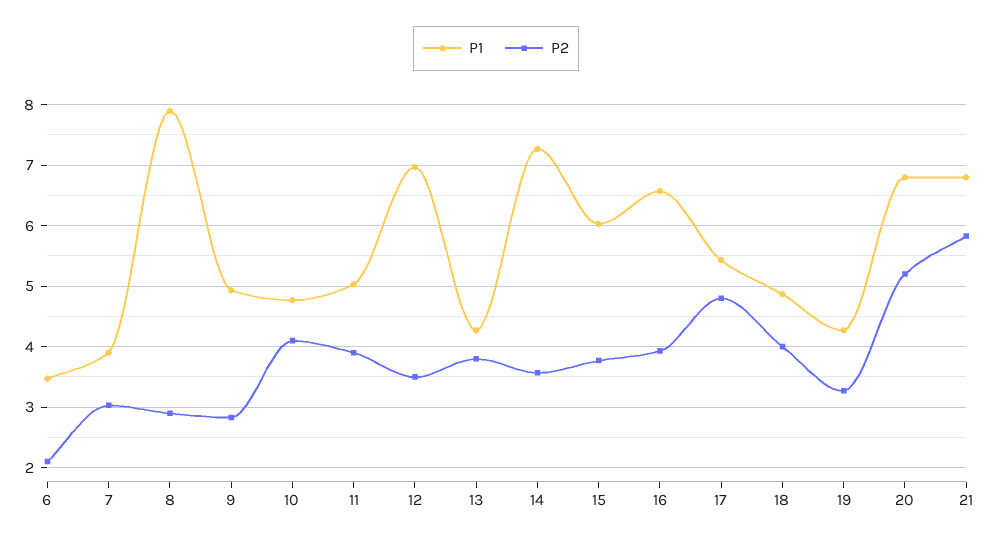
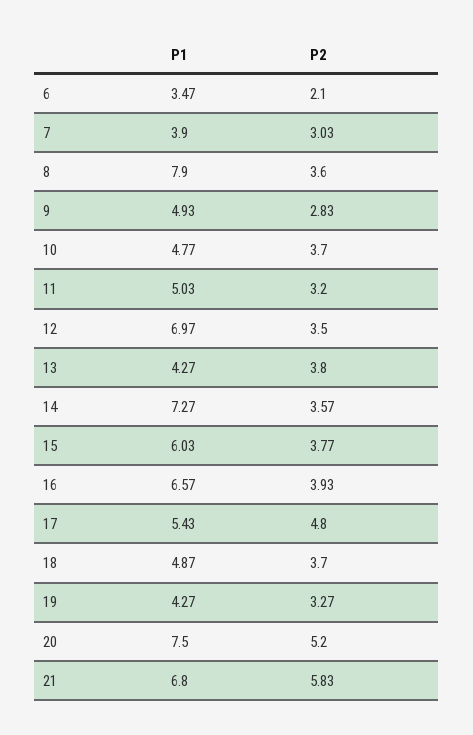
  {
    "P1": {
      "6": 3.47,
      "7": 3.9,
      "8": 7.9,
      "9": 4.93,
      "10": 4.77,
      "11": 5.03,
      "12": 6.97,
      "13": 4.27,
      "14": 7.27,
      "15": 6.03,
      "16": 6.57,
      "17": 5.43,
      "18": 4.87,
      "19": 4.27,
-     "20": 6.8,
+     "20": 7.5,
      "21": 6.8
    },
    "P2": {
      "6": 2.1,
      "7": 3.03,
-     "8": 2.9,
+     "8": 3.6,
      "9": 2.83,
-     "10": 4.1,
+     "10": 3.7,
-     "11": 3.9,
+     "11": 3.2,
      "12": 3.5,
      "13": 3.8,
      "14": 3.57,
      "15": 3.77,
      "16": 3.93,
      "17": 4.8,
-     "18": 4,
+     "18": 3.7,
      "19": 3.27,
      "20": 5.2,
      "21": 5.83
    }
  }

